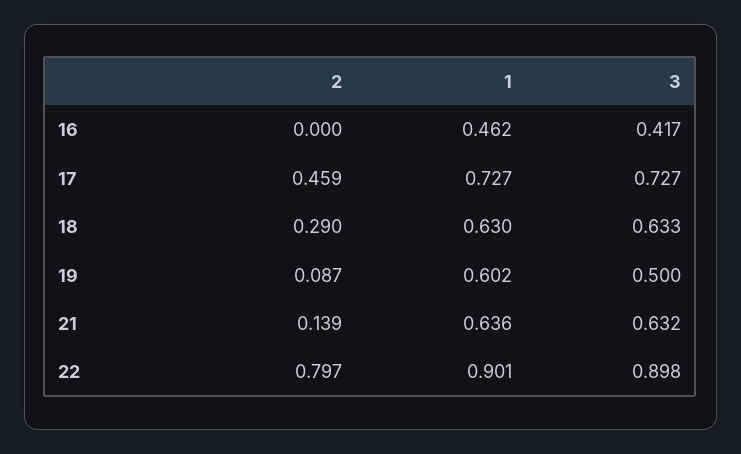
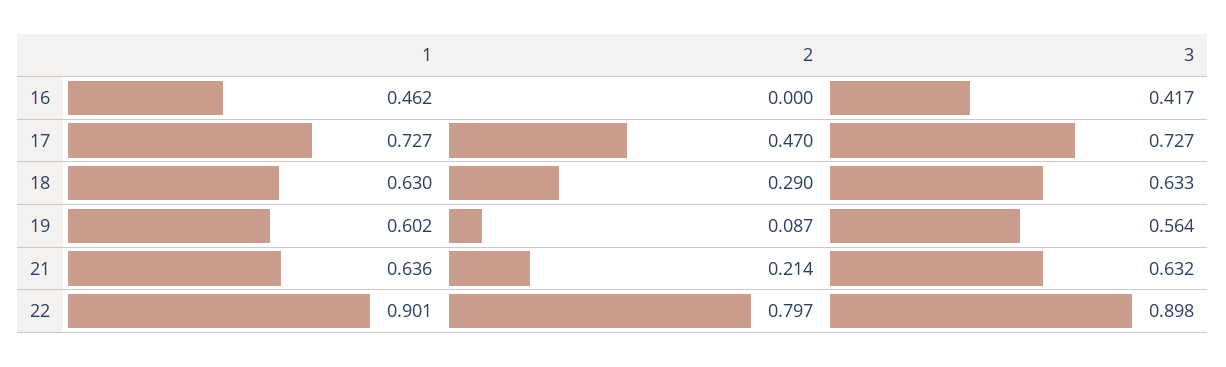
  {
    "2": {
      "16": 0,
-     "17": 0.459,
+     "17": 0.47,
      "18": 0.29,
      "19": 0.087,
-     "21": 0.139,
+     "21": 0.214,
      "22": 0.797
    },
    "1": {
      "16": 0.462,
      "17": 0.727,
      "18": 0.63,
      "19": 0.602,
      "21": 0.636,
      "22": 0.901
    },
    "3": {
      "16": 0.417,
      "17": 0.727,
      "18": 0.633,
-     "19": 0.5,
+     "19": 0.564,
      "21": 0.632,
      "22": 0.898
    }
  }

